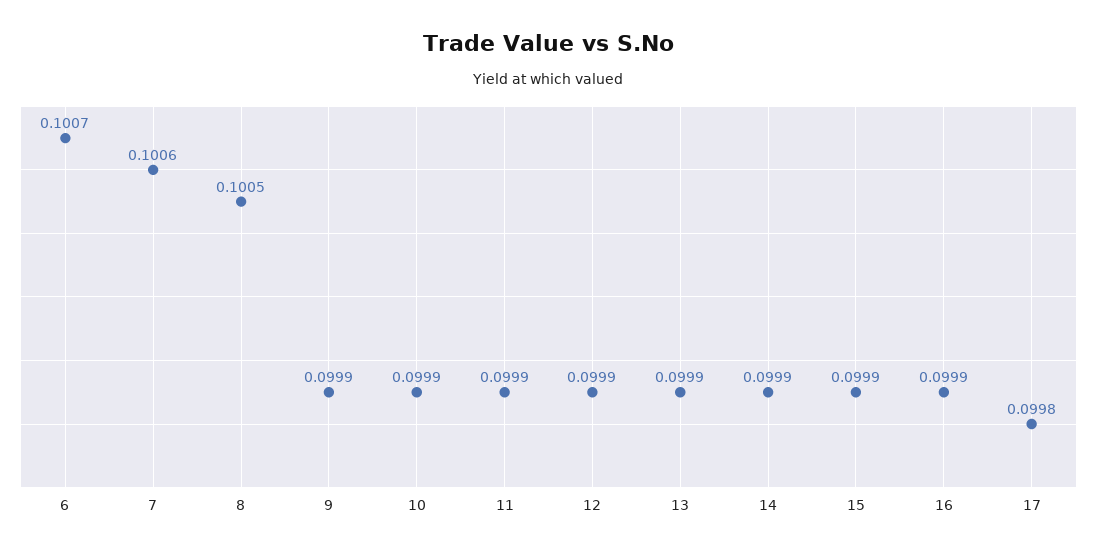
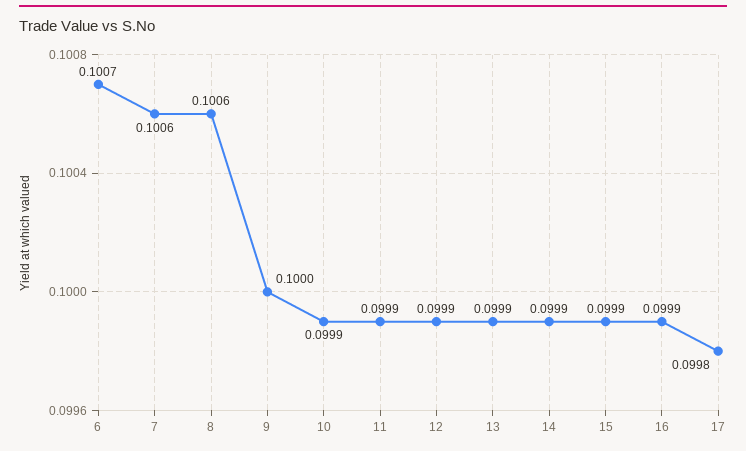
  {
    "6": 0.1007,
    "7": 0.1006,
-   "8": 0.1005,
+   "8": 0.1006,
-   "9": 0.0999,
+   "9": 0.1,
    "10": 0.0999,
    "11": 0.0999,
    "12": 0.0999,
    "13": 0.0999,
    "14": 0.0999,
    "15": 0.0999,
    "16": 0.0999,
    "17": 0.0998
  }

